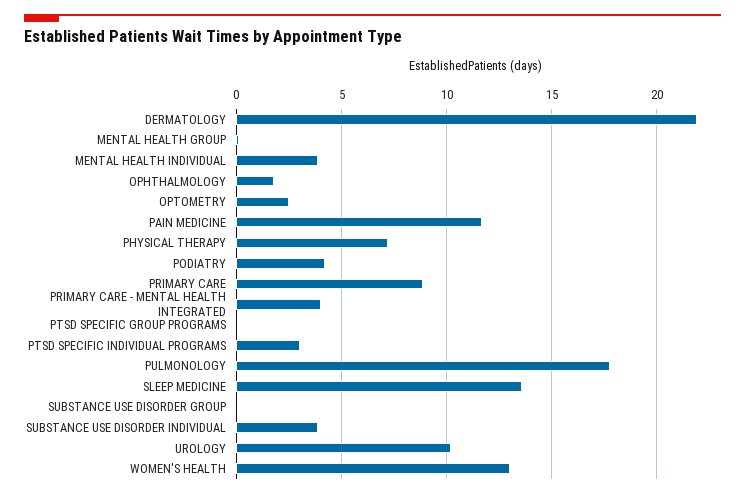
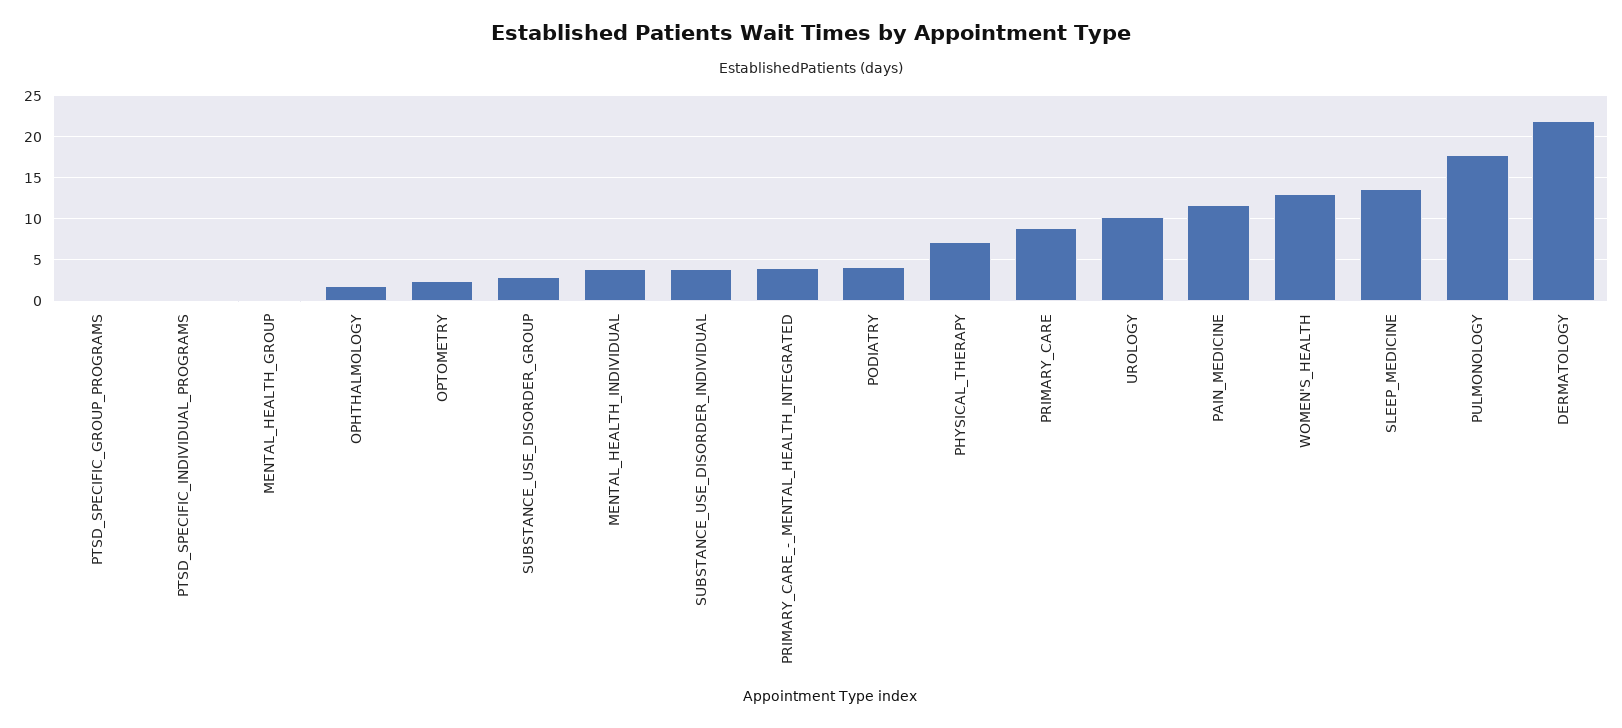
  {
    "DERMATOLOGY": 22,
    "MENTAL HEALTH GROUP": 0,
    "MENTAL HEALTH INDIVIDUAL": 4,
    "OPHTHALMOLOGY": 2,
    "OPTOMETRY": 2.5,
    "PAIN MEDICINE": 11.5,
    "PHYSICAL THERAPY": 7,
    "PODIATRY": 4,
    "PRIMARY CARE": 9,
    "PRIMARY CARE - MENTAL HEALTH INTEGRATED": 4,
    "PTSD SPECIFIC GROUP PROGRAMS": 0,
-   "PTSD SPECIFIC INDIVIDUAL PROGRAMS": 3,
+   "PTSD SPECIFIC INDIVIDUAL PROGRAMS": 0,
    "PULMONOLOGY": 18,
    "SLEEP MEDICINE": 13.5,
-   "SUBSTANCE USE DISORDER GROUP": 0,
+   "SUBSTANCE USE DISORDER GROUP": 3,
    "SUBSTANCE USE DISORDER INDIVIDUAL": 4,
    "UROLOGY": 10,
    "WOMEN'S HEALTH": 13
  }

